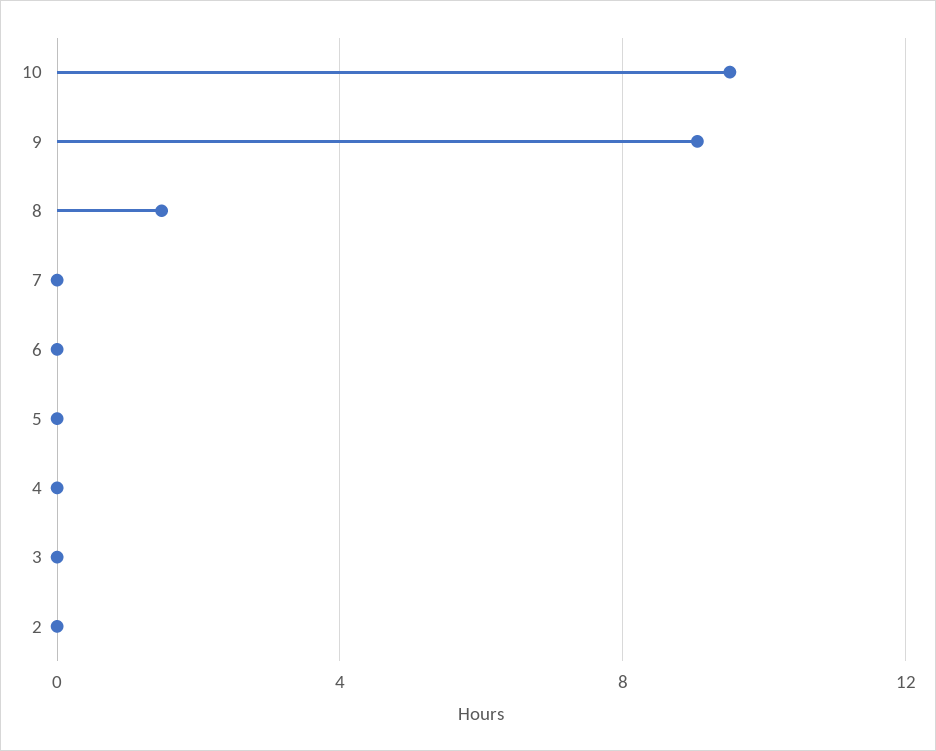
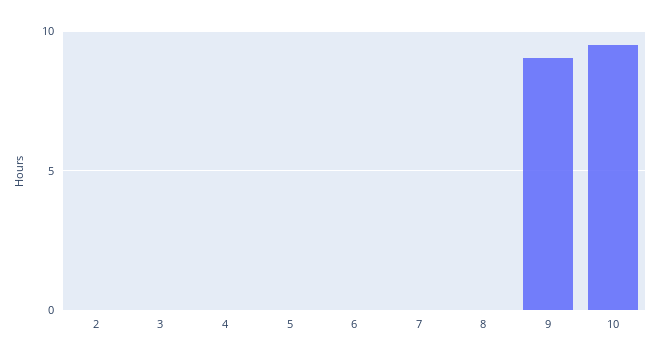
  {
    "10": 9.5,
    "9": 9,
-   "8": 1.5,
+   "8": 0,
    "7": 0,
    "6": 0,
    "5": 0,
    "4": 0,
    "3": 0,
    "2": 0
  }

